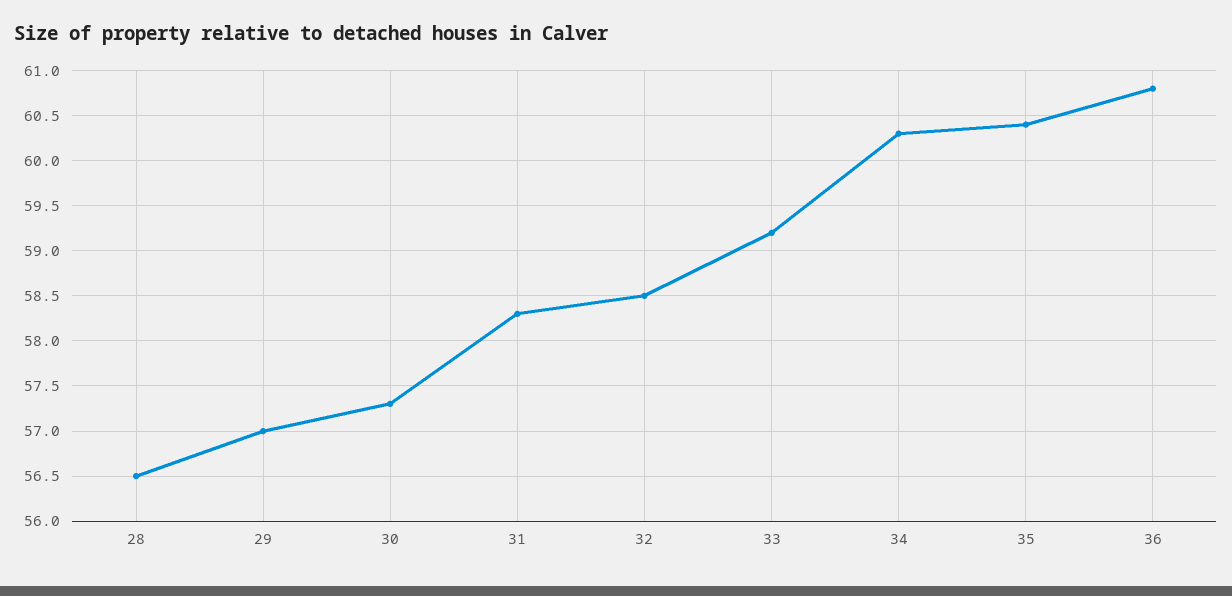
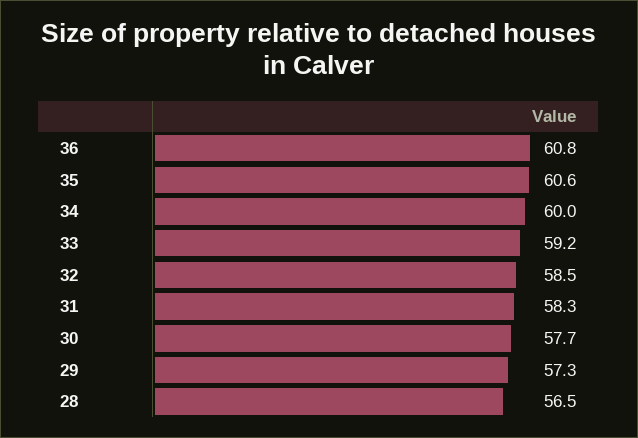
  {
    "28": 56.5,
-   "29": 57,
+   "29": 57.3,
-   "30": 57.3,
+   "30": 57.7,
    "31": 58.3,
    "32": 58.5,
    "33": 59.2,
-   "34": 60.3,
+   "34": 60,
-   "35": 60.4,
+   "35": 60.6,
    "36": 60.8
  }

